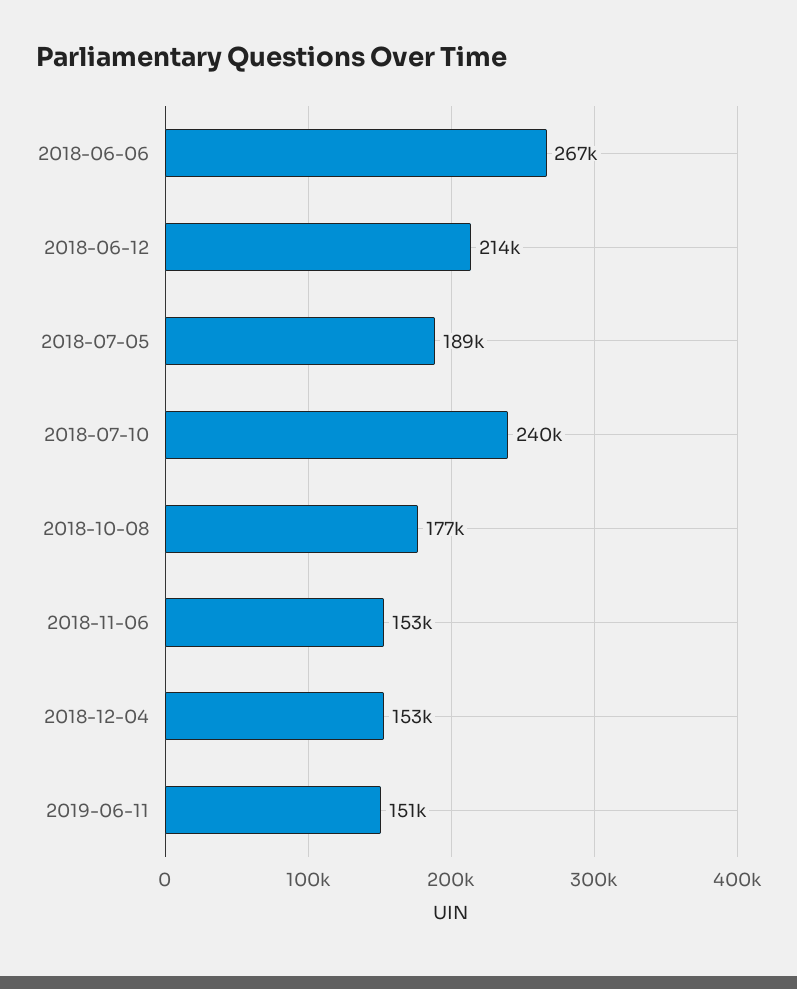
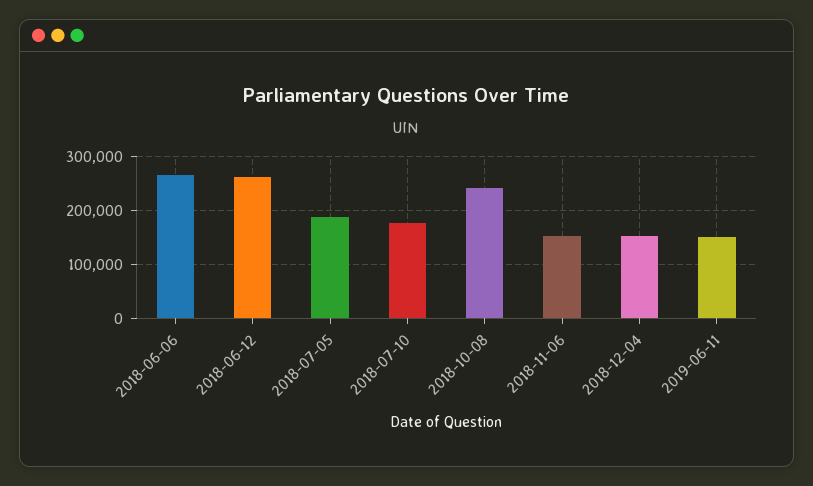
  {
    "2018-06-06": 267000,
-   "2018-06-12": 214000,
+   "2018-06-12": 260000,
    "2018-07-05": 189000,
-   "2018-07-10": 240000,
+   "2018-07-10": 180000,
-   "2018-10-08": 177000,
+   "2018-10-08": 240000,
    "2018-11-06": 153000,
    "2018-12-04": 153000,
    "2019-06-11": 151000
  }

